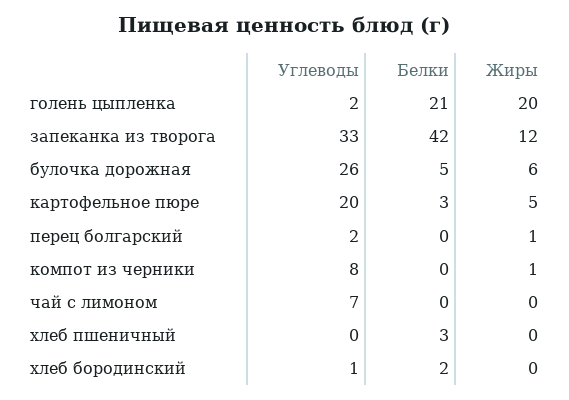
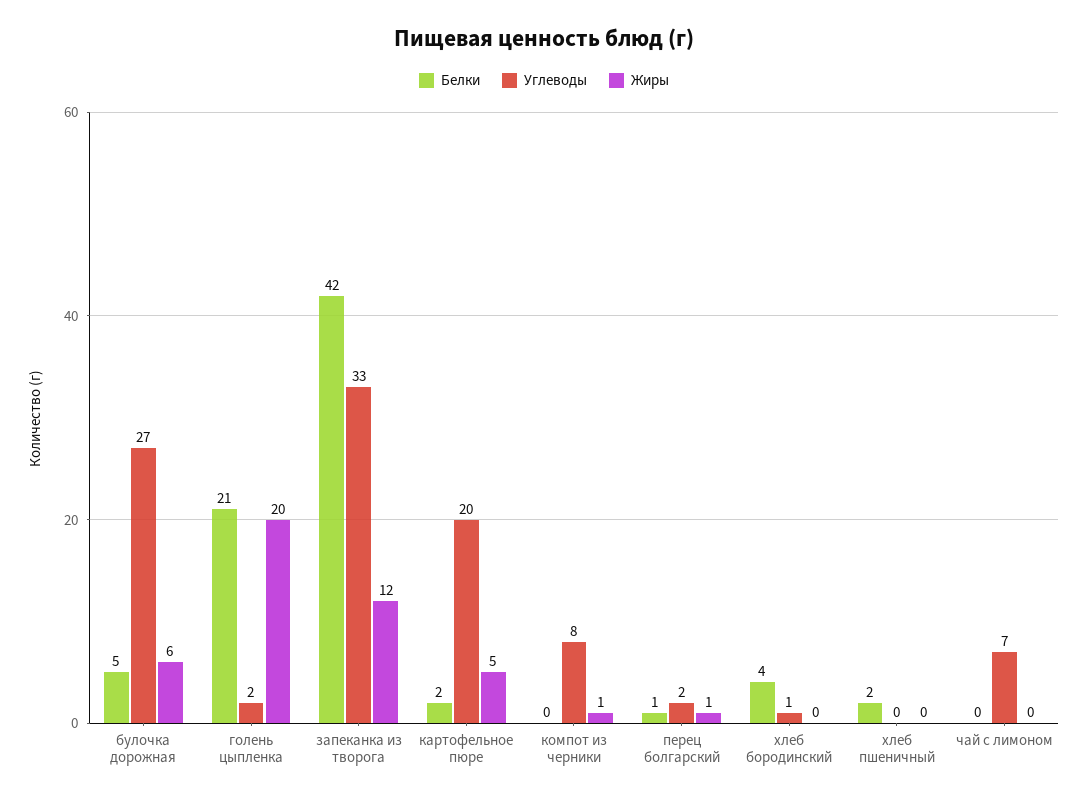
  {
    "Углеводы": {
      "голень цыпленка": 2,
      "запеканка из творога": 33,
-     "булочка дорожная": 26,
+     "булочка дорожная": 27,
      "картофельное пюре": 20,
      "перец болгарский": 2,
      "компот из черники": 8,
      "чай с лимоном": 7,
      "хлеб пшеничный": 0,
      "хлеб бородинский": 1
    },
    "Белки": {
      "голень цыпленка": 21,
      "запеканка из творога": 42,
      "булочка дорожная": 5,
-     "картофельное пюре": 3,
+     "картофельное пюре": 2,
-     "перец болгарский": 0,
+     "перец болгарский": 1,
      "компот из черники": 0,
      "чай с лимоном": 0,
-     "хлеб пшеничный": 3,
+     "хлеб пшеничный": 2,
-     "хлеб бородинский": 2
+     "хлеб бородинский": 4
    },
    "Жиры": {
      "голень цыпленка": 20,
      "запеканка из творога": 12,
      "булочка дорожная": 6,
      "картофельное пюре": 5,
      "перец болгарский": 1,
      "компот из черники": 1,
      "чай с лимоном": 0,
      "хлеб пшеничный": 0,
      "хлеб бородинский": 0
    }
  }

